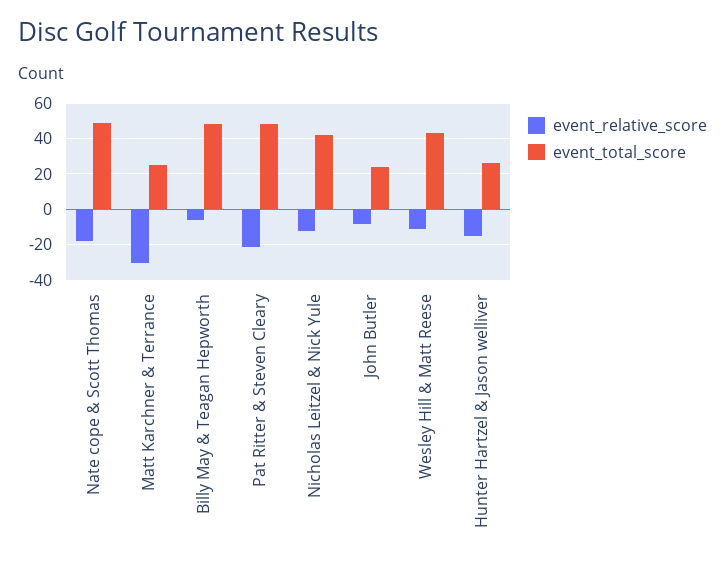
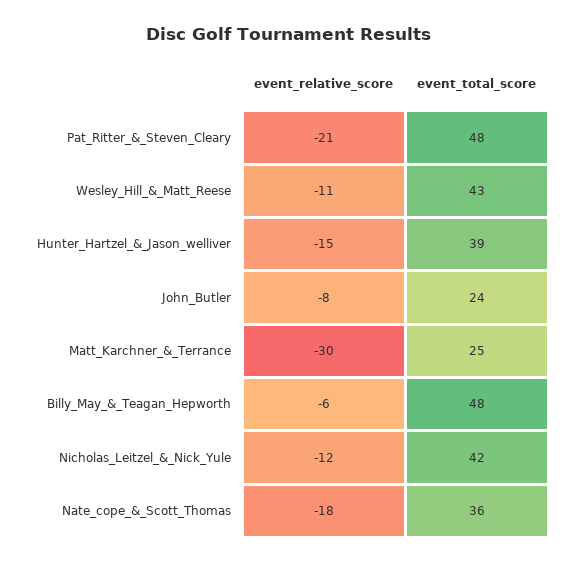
  {
    "event_relative_score": {
      "Nate cope & Scott Thomas": -18,
      "Matt Karchner & Terrance": -30,
      "Billy May & Teagan Hepworth": -6,
      "Pat Ritter & Steven Cleary": -21,
      "Nicholas Leitzel & Nick Yule": -12,
      "John Butler": -8,
      "Wesley Hill & Matt Reese": -11,
      "Hunter Hartzel & Jason welliver": -15
    },
    "event_total_score": {
-     "Nate cope & Scott Thomas": 50,
+     "Nate cope & Scott Thomas": 36,
      "Matt Karchner & Terrance": 25,
      "Billy May & Teagan Hepworth": 48,
      "Pat Ritter & Steven Cleary": 48,
      "Nicholas Leitzel & Nick Yule": 42,
      "John Butler": 24,
      "Wesley Hill & Matt Reese": 43,
-     "Hunter Hartzel & Jason welliver": 25
+     "Hunter Hartzel & Jason welliver": 39
    }
  }

